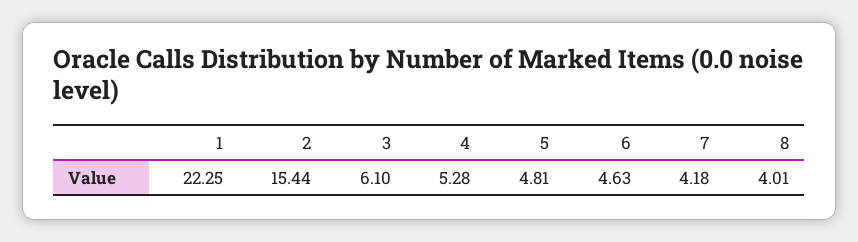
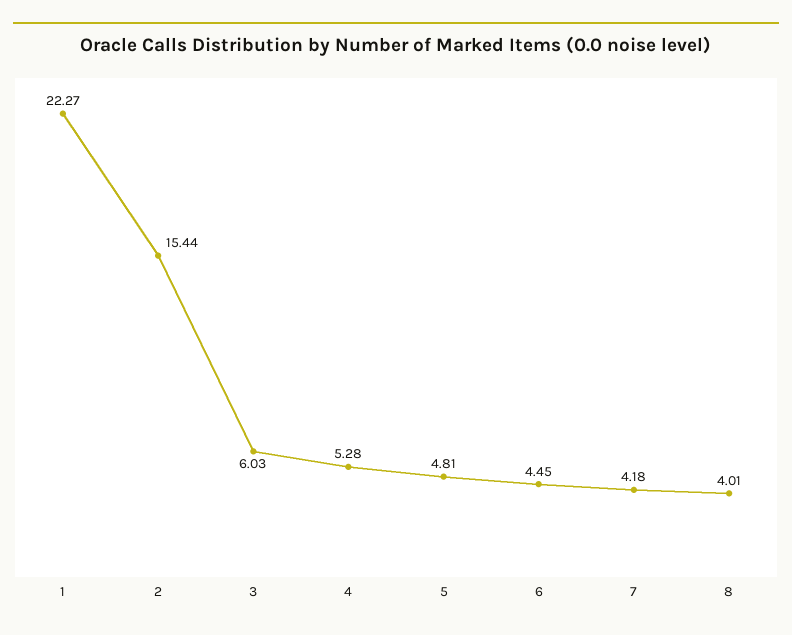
  {
-   "1": 22.25,
+   "1": 22.27,
    "2": 15.44,
-   "3": 6.1,
+   "3": 6.03,
    "4": 5.28,
    "5": 4.81,
-   "6": 4.63,
+   "6": 4.45,
    "7": 4.18,
    "8": 4.01
  }

